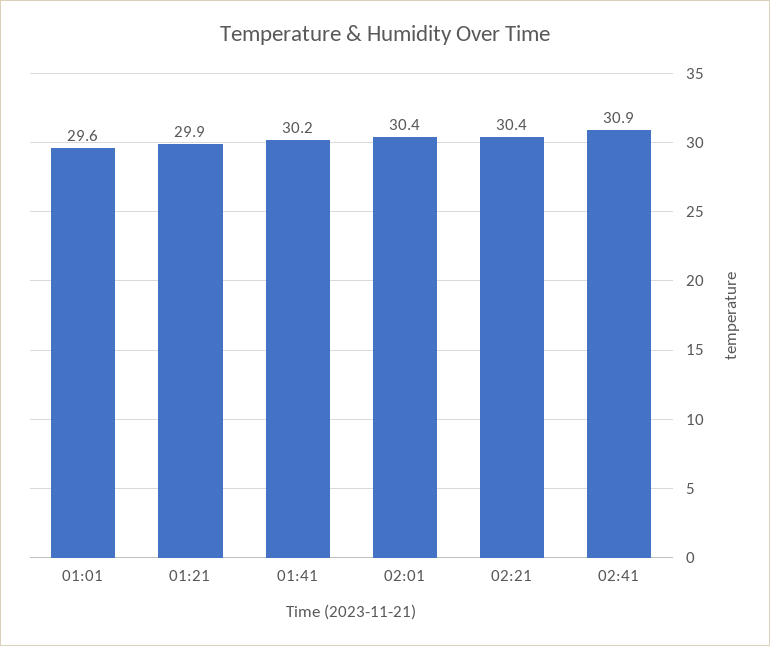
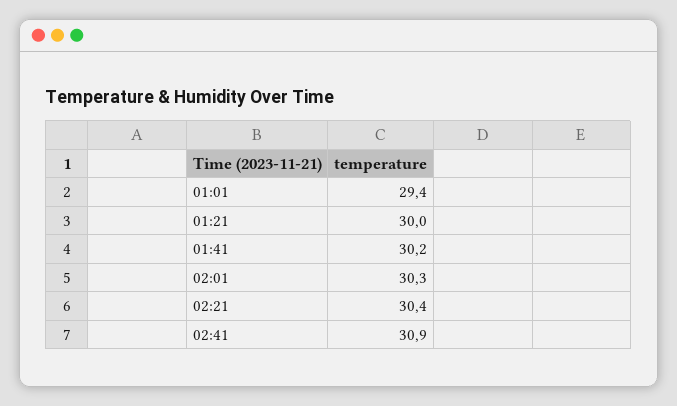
  {
-   "01:01": 29.6,
+   "01:01": 29.4,
-   "01:21": 29.9,
+   "01:21": 30,
    "01:41": 30.2,
-   "02:01": 30.4,
+   "02:01": 30.3,
    "02:21": 30.4,
    "02:41": 30.9
  }

